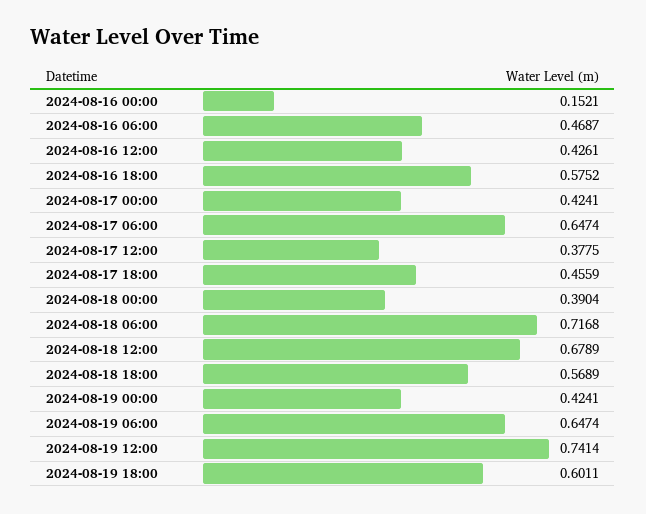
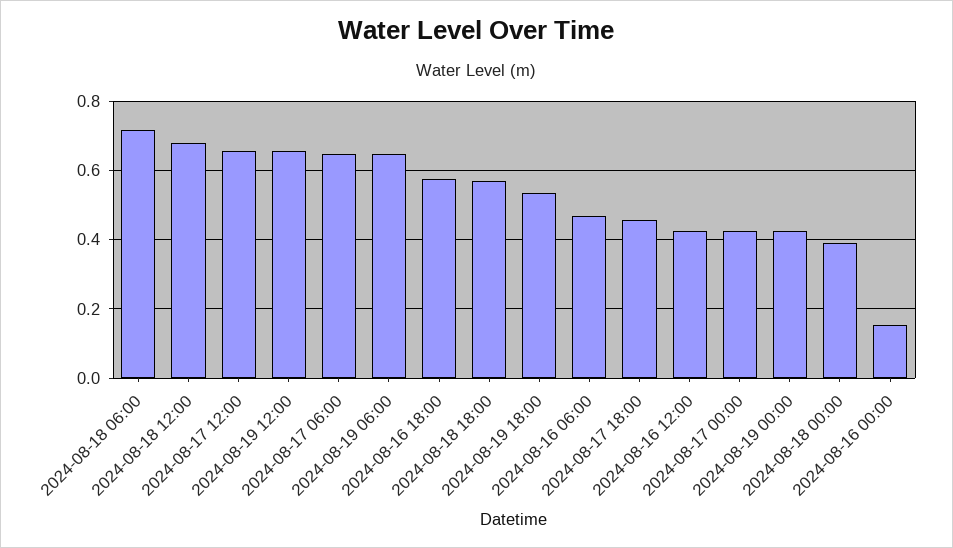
  {
    "2024-08-16 00:00": 0.1521,
    "2024-08-16 06:00": 0.4687,
    "2024-08-16 12:00": 0.4261,
    "2024-08-16 18:00": 0.5752,
    "2024-08-17 00:00": 0.4241,
    "2024-08-17 06:00": 0.6474,
-   "2024-08-17 12:00": 0.3775,
+   "2024-08-17 12:00": 0.66,
    "2024-08-17 18:00": 0.4559,
    "2024-08-18 00:00": 0.3904,
    "2024-08-18 06:00": 0.7168,
    "2024-08-18 12:00": 0.6789,
    "2024-08-18 18:00": 0.5689,
    "2024-08-19 00:00": 0.4241,
    "2024-08-19 06:00": 0.6474,
-   "2024-08-19 12:00": 0.7414,
+   "2024-08-19 12:00": 0.66,
-   "2024-08-19 18:00": 0.6011
+   "2024-08-19 18:00": 0.54
  }

